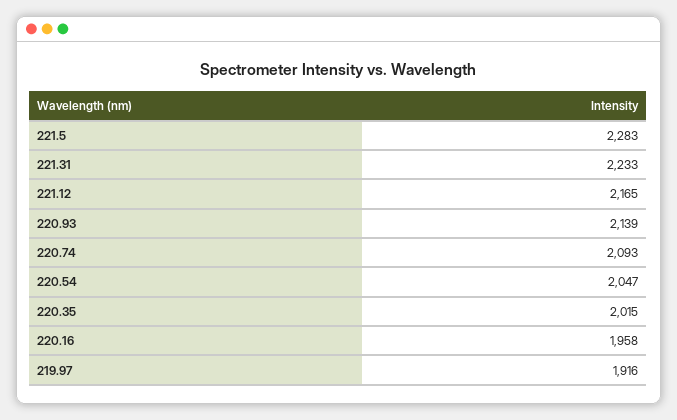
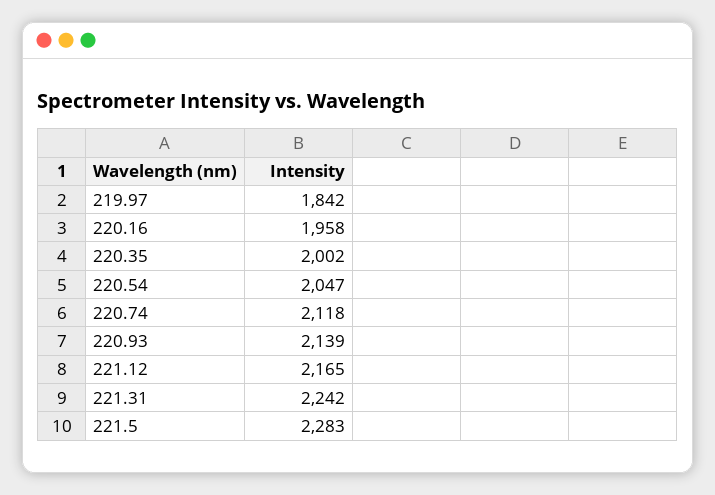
  {
    "221.5": 2283,
-   "221.31": 2233,
+   "221.31": 2242,
    "221.12": 2165,
    "220.93": 2139,
-   "220.74": 2093,
+   "220.74": 2118,
    "220.54": 2047,
-   "220.35": 2015,
+   "220.35": 2002,
    "220.16": 1958,
-   "219.97": 1916
+   "219.97": 1842
  }

